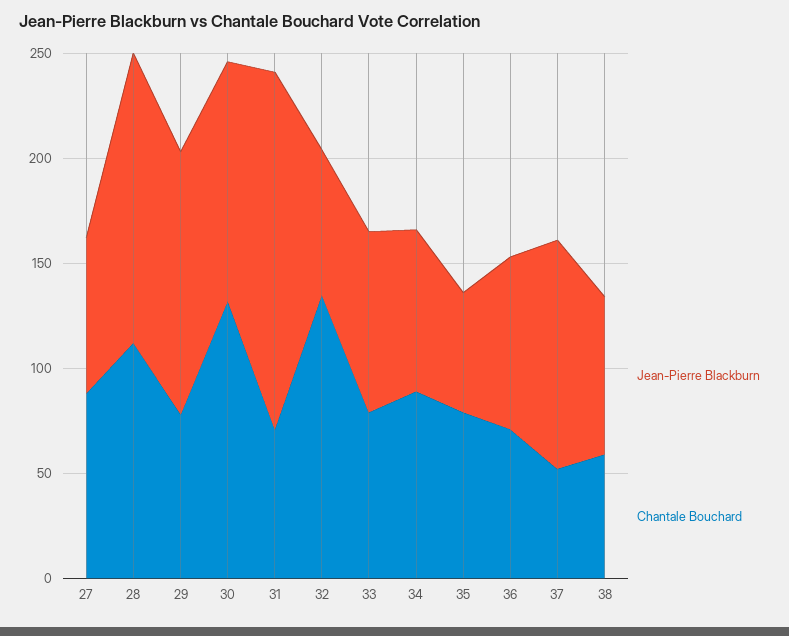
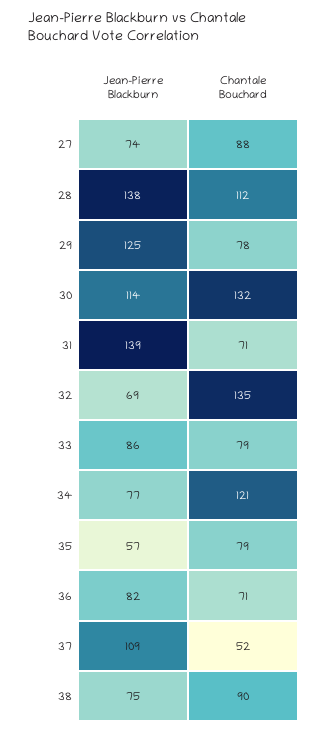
  {
    "Jean-Pierre Blackburn": {
      "27": 74,
      "28": 138,
      "29": 125,
      "30": 114,
-     "31": 170,
+     "31": 139,
      "32": 69,
      "33": 86,
      "34": 77,
      "35": 57,
      "36": 82,
      "37": 109,
      "38": 75
    },
    "Chantale Bouchard": {
      "27": 88,
      "28": 112,
      "29": 78,
      "30": 132,
      "31": 71,
      "32": 135,
      "33": 79,
-     "34": 90,
+     "34": 121,
      "35": 79,
      "36": 71,
      "37": 52,
-     "38": 60
+     "38": 90
    }
  }

